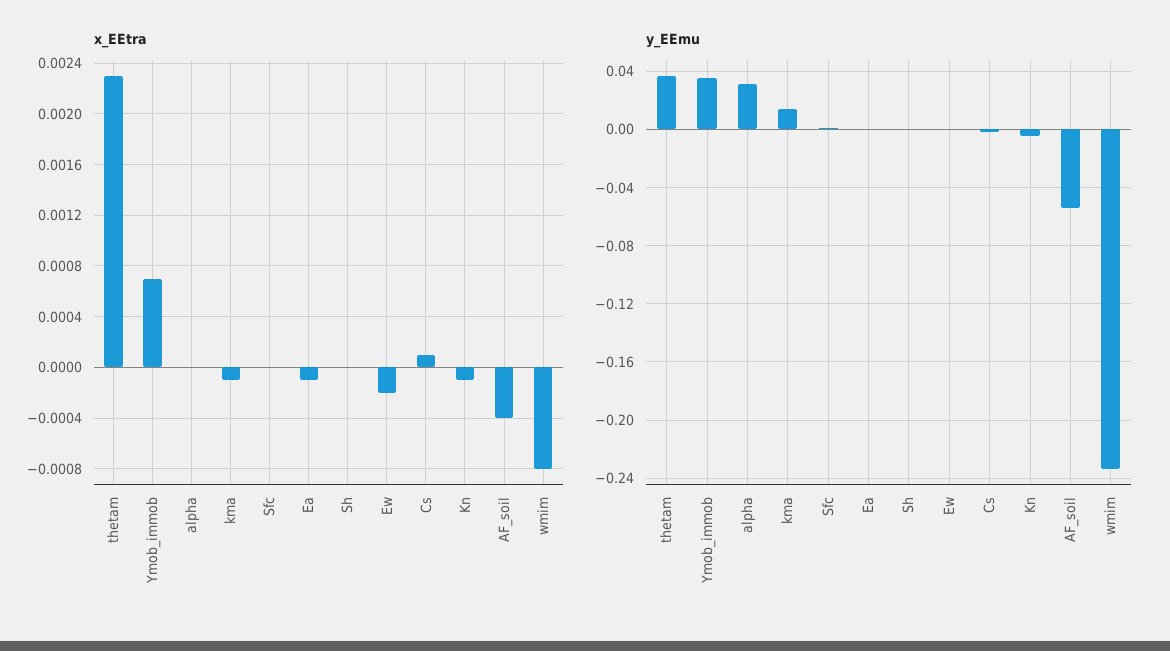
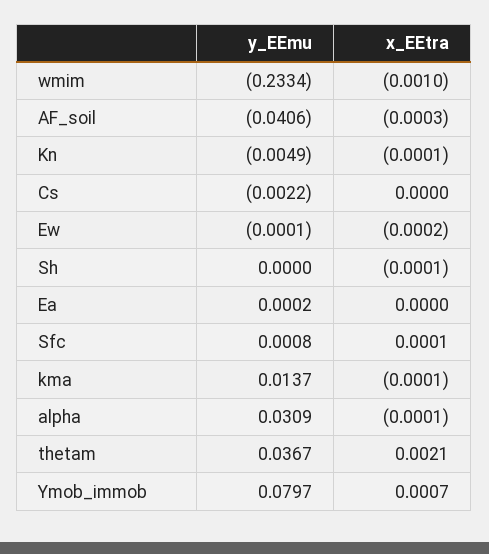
  {
    "x_EEtra": {
-     "thetam": 0.0023,
+     "thetam": 0.0021,
      "Ymob_immob": 0.0007,
-     "alpha": 0,
+     "alpha": -0.0001,
      "kma": -0.0001,
-     "Sfc": 0,
+     "Sfc": 0.0001,
-     "Ea": -0.0001,
+     "Ea": 0,
-     "Sh": 0,
+     "Sh": -0.0001,
      "Ew": -0.0002,
-     "Cs": 0.0001,
+     "Cs": 0,
      "Kn": -0.0001,
-     "AF_soil": -0.0004,
+     "AF_soil": -0.0003,
-     "wmim": -0.0008
+     "wmim": -0.001
    },
    "y_EEmu": {
      "thetam": 0.0367,
-     "Ymob_immob": 0.035,
+     "Ymob_immob": 0.0797,
      "alpha": 0.0309,
      "kma": 0.0137,
      "Sfc": 0.0008,
      "Ea": 0.0002,
      "Sh": 0,
      "Ew": -0.0001,
      "Cs": -0.0022,
      "Kn": -0.0049,
-     "AF_soil": -0.055,
+     "AF_soil": -0.0406,
      "wmim": -0.2334
    }
  }

